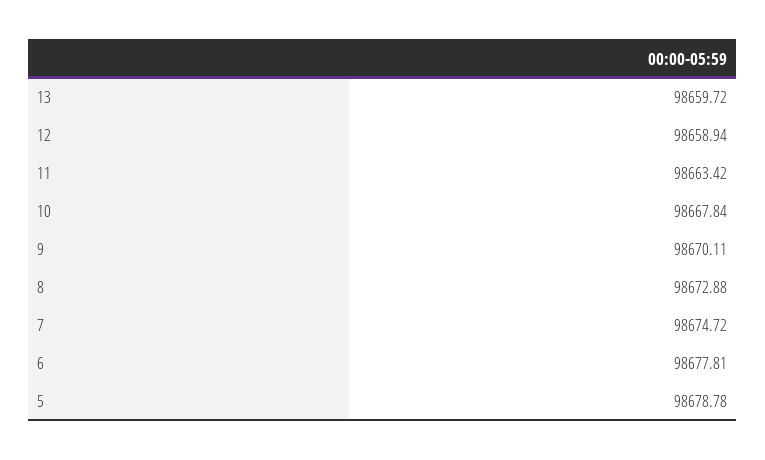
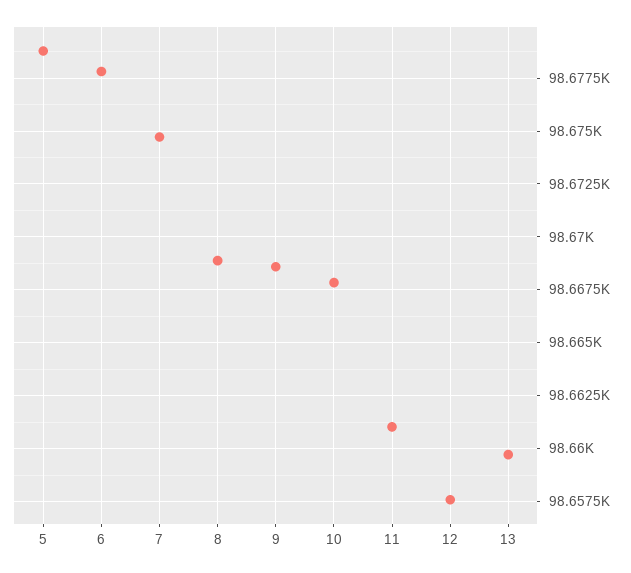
  {
    "13": 98659.72,
-   "12": 98658.94,
+   "12": 98657.5,
-   "11": 98663.42,
+   "11": 98661,
    "10": 98667.84,
-   "9": 98670.11,
+   "9": 98668.5,
-   "8": 98672.88,
+   "8": 98669,
    "7": 98674.72,
    "6": 98677.81,
    "5": 98678.78
  }

